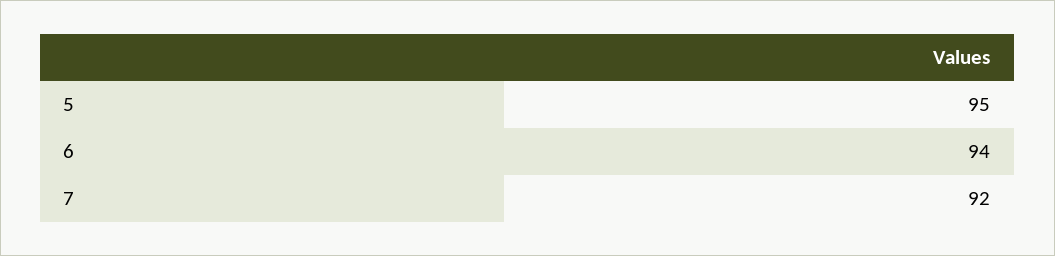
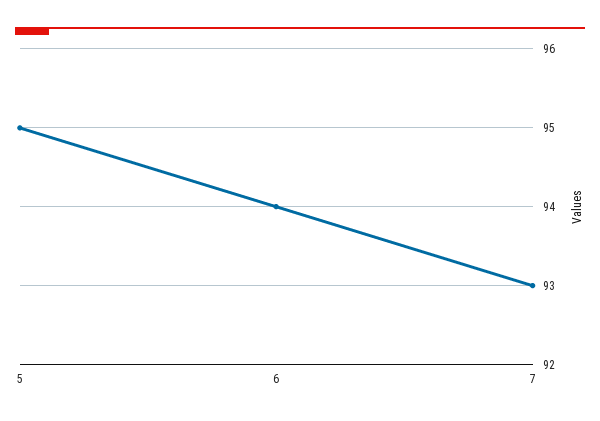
  {
    "5": 95,
    "6": 94,
-   "7": 92
+   "7": 93
  }

